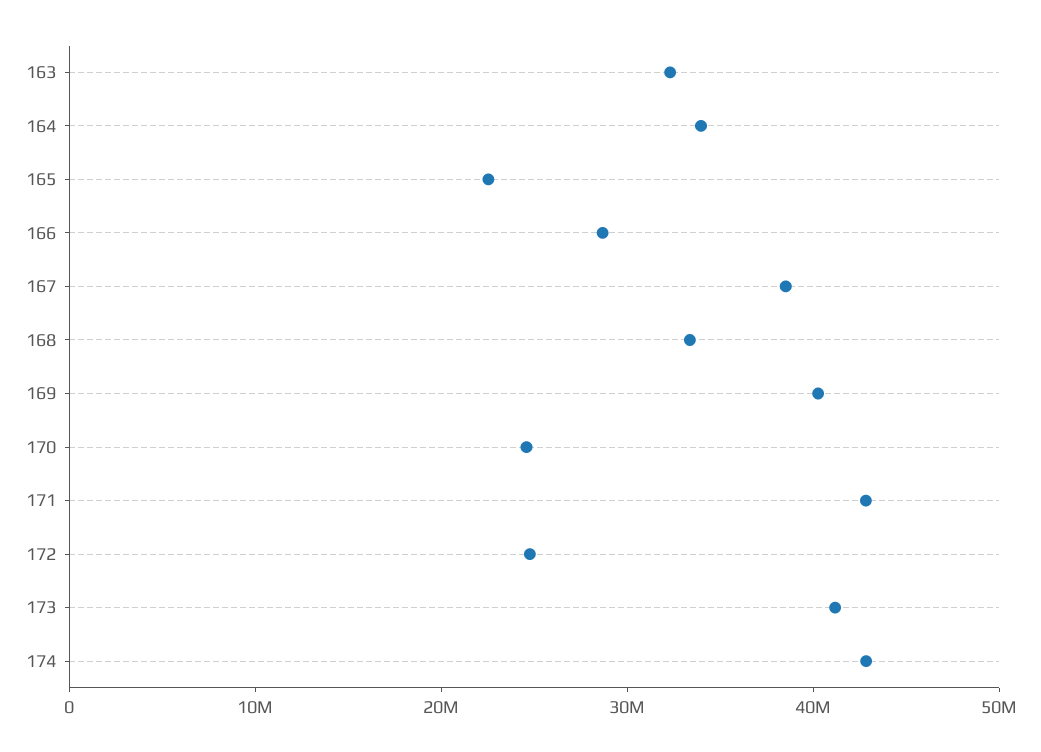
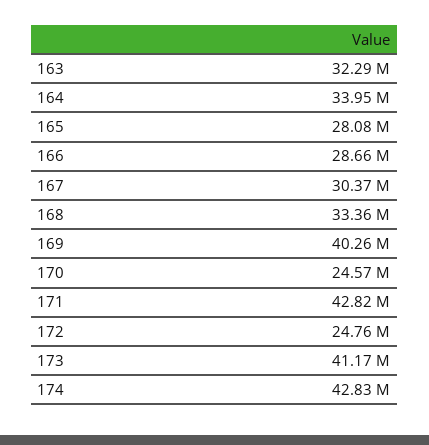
  {
    "163": 32290000,
    "164": 33950000,
-   "165": 22000000,
+   "165": 28080000,
    "166": 28660000,
-   "167": 38000000,
+   "167": 30370000,
    "168": 33360000,
    "169": 40260000,
    "170": 24570000,
    "171": 42820000,
    "172": 24760000,
    "173": 41170000,
    "174": 42830000
  }

